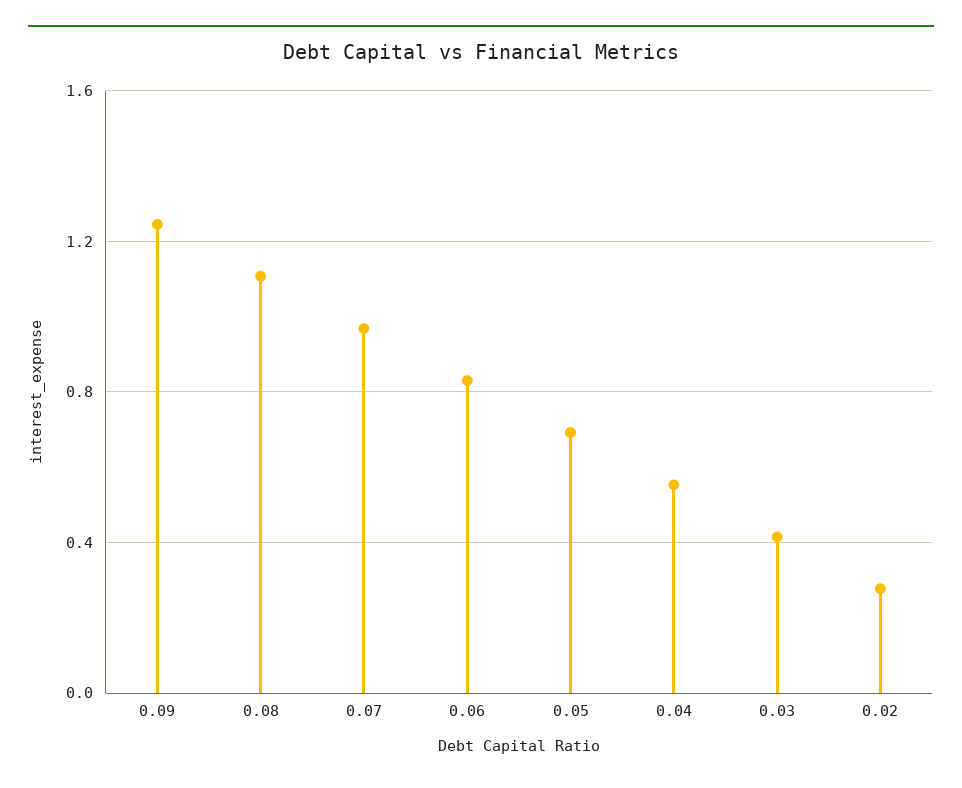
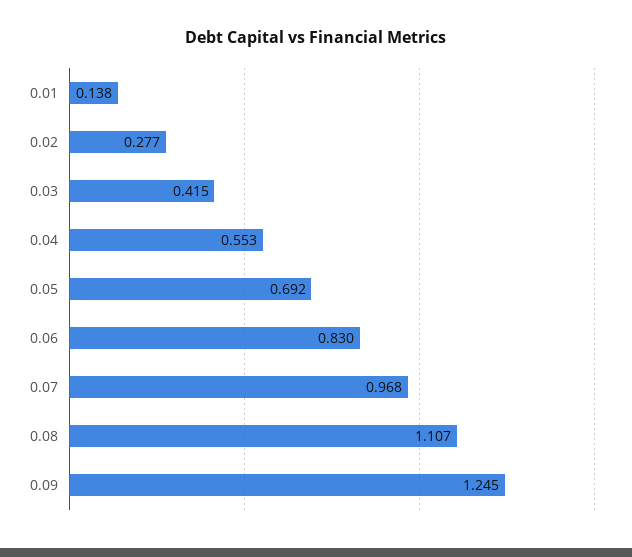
  {
    "0.09": 1.245,
    "0.08": 1.107,
    "0.07": 0.968,
    "0.06": 0.83,
    "0.05": 0.692,
    "0.04": 0.553,
    "0.03": 0.415,
-   "0.02": 0.277
+   "0.02": 0.277,
+   "0.01": 0.138
  }

